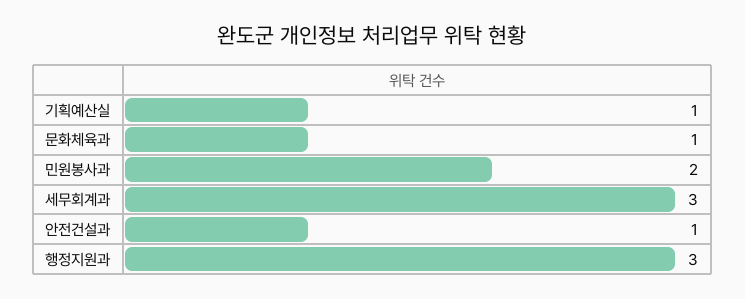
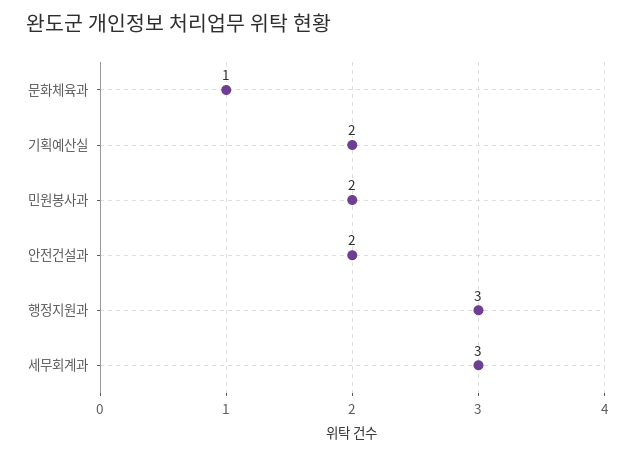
  {
-   "기획예산실": 1,
+   "기획예산실": 2,
    "문화체육과": 1,
    "민원봉사과": 2,
    "세무회계과": 3,
-   "안전건설과": 1,
+   "안전건설과": 2,
    "행정지원과": 3
  }

